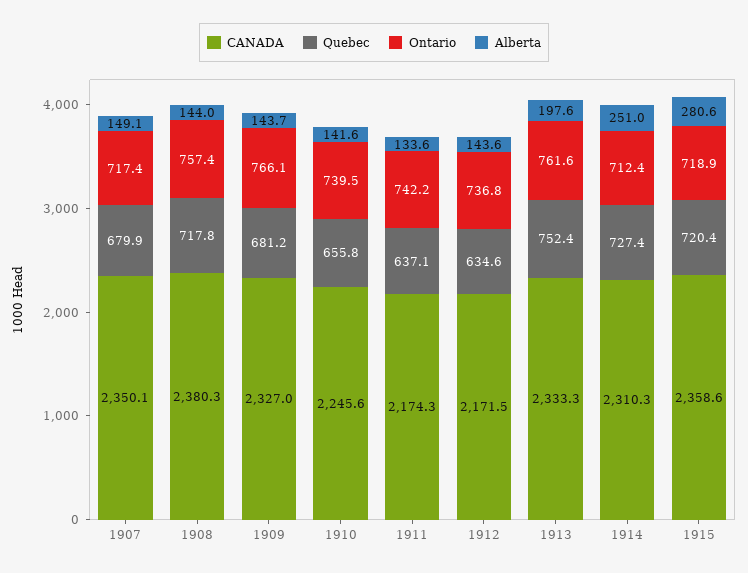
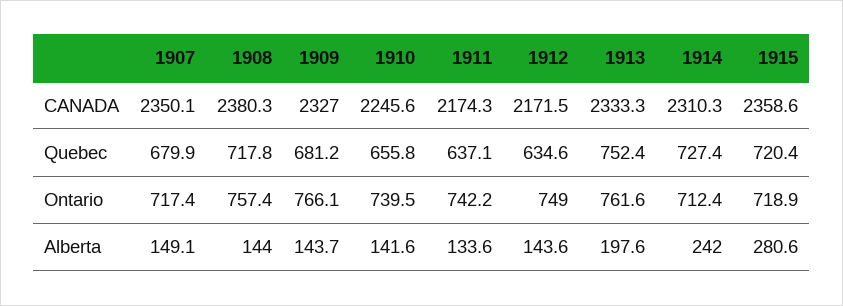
  {
    "CANADA": {
      "1907": 2350.1,
      "1908": 2380.3,
      "1909": 2327,
      "1910": 2245.6,
      "1911": 2174.3,
      "1912": 2171.5,
      "1913": 2333.3,
      "1914": 2310.3,
      "1915": 2358.6
    },
    "Quebec": {
      "1907": 679.9,
      "1908": 717.8,
      "1909": 681.2,
      "1910": 655.8,
      "1911": 637.1,
      "1912": 634.6,
      "1913": 752.4,
      "1914": 727.4,
      "1915": 720.4
    },
    "Ontario": {
      "1907": 717.4,
      "1908": 757.4,
      "1909": 766.1,
      "1910": 739.5,
      "1911": 742.2,
-     "1912": 736.8,
+     "1912": 749,
      "1913": 761.6,
      "1914": 712.4,
      "1915": 718.9
    },
    "Alberta": {
      "1907": 149.1,
      "1908": 144,
      "1909": 143.7,
      "1910": 141.6,
      "1911": 133.6,
      "1912": 143.6,
      "1913": 197.6,
-     "1914": 251,
+     "1914": 242,
      "1915": 280.6
    }
  }

